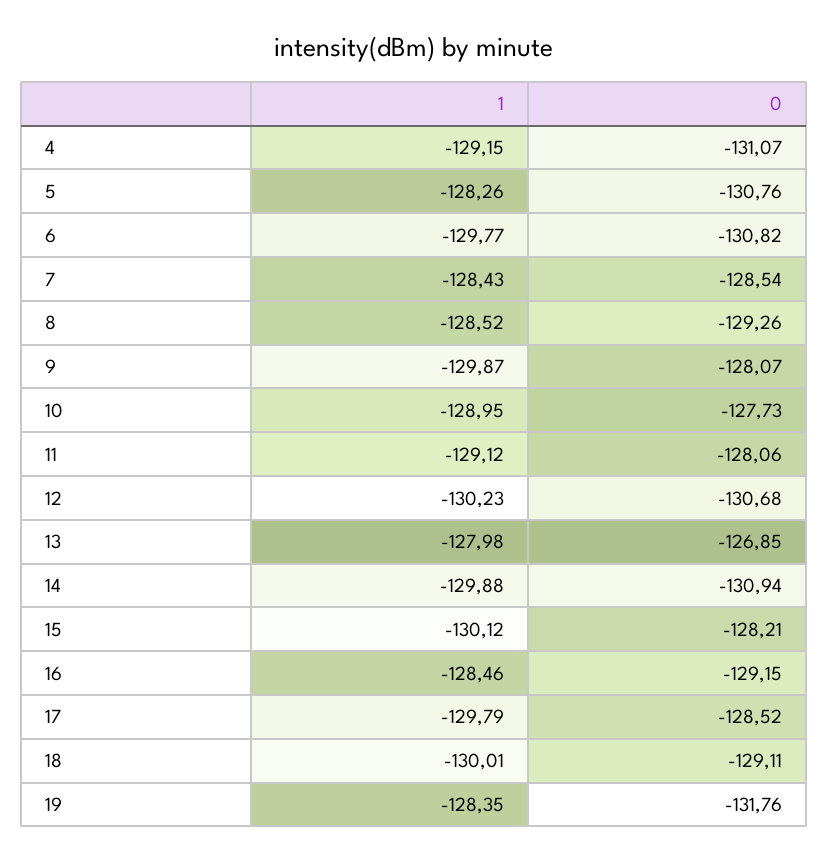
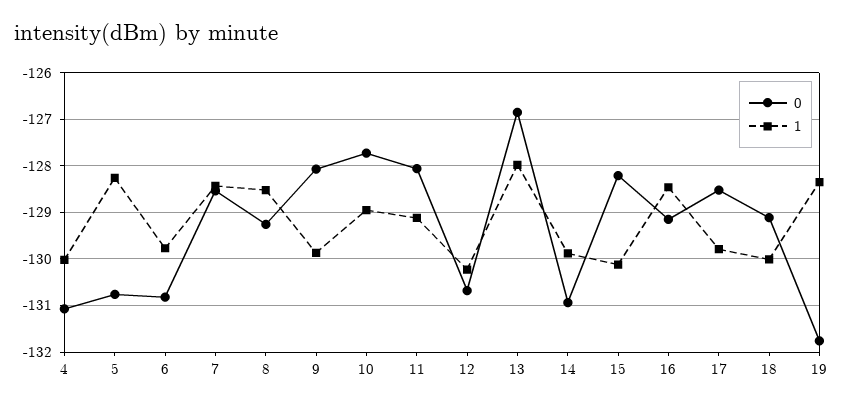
  {
    "1": {
-     "4": -129.15,
+     "4": -130,
      "5": -128.26,
      "6": -129.77,
      "7": -128.43,
      "8": -128.52,
      "9": -129.87,
      "10": -128.95,
      "11": -129.12,
      "12": -130.23,
      "13": -127.98,
      "14": -129.88,
      "15": -130.12,
      "16": -128.46,
      "17": -129.79,
      "18": -130.01,
      "19": -128.35
    },
    "0": {
      "4": -131.07,
      "5": -130.76,
      "6": -130.82,
      "7": -128.54,
      "8": -129.26,
      "9": -128.07,
      "10": -127.73,
      "11": -128.06,
      "12": -130.68,
      "13": -126.85,
      "14": -130.94,
      "15": -128.21,
      "16": -129.15,
      "17": -128.52,
      "18": -129.11,
      "19": -131.76
    }
  }

